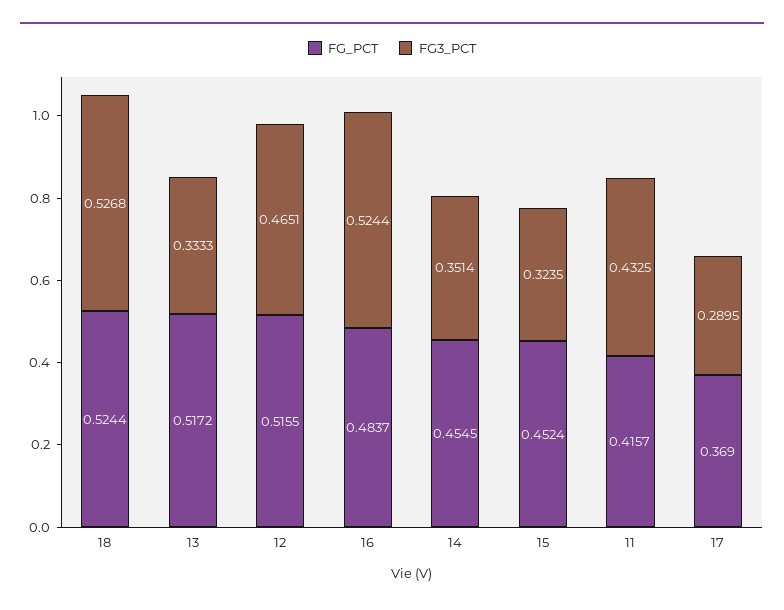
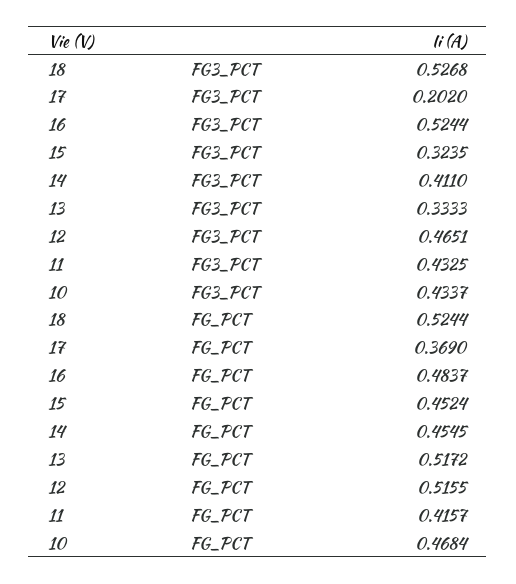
  {
    "FG_PCT": {
      "18": 0.5244,
      "13": 0.5172,
      "12": 0.5155,
      "16": 0.4837,
      "14": 0.4545,
      "15": 0.4524,
      "11": 0.4157,
-     "17": 0.369
+     "17": 0.369,
+     "10": 0.4684
    },
    "FG3_PCT": {
      "18": 0.5268,
      "13": 0.3333,
      "12": 0.4651,
      "16": 0.5244,
-     "14": 0.3514,
+     "14": 0.411,
      "15": 0.3235,
      "11": 0.4325,
-     "17": 0.2895
+     "17": 0.202,
+     "10": 0.4337
    }
  }

